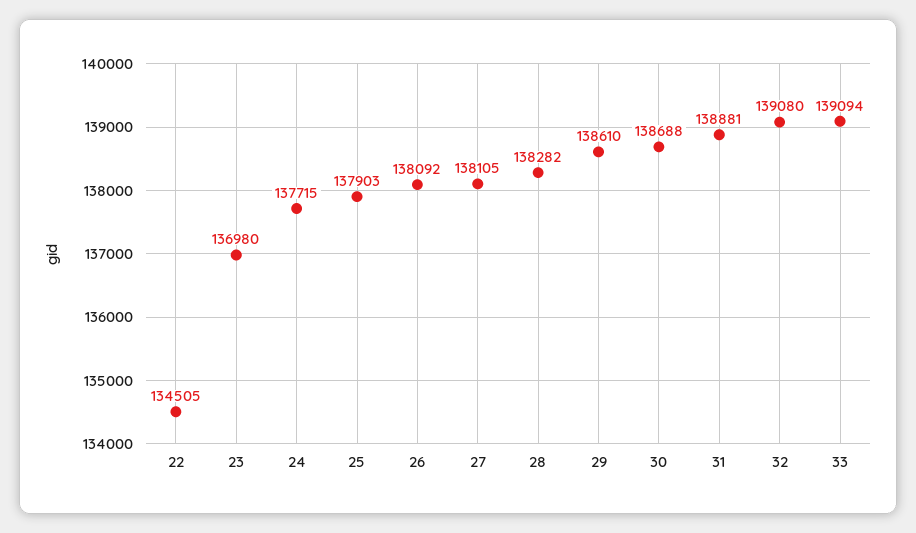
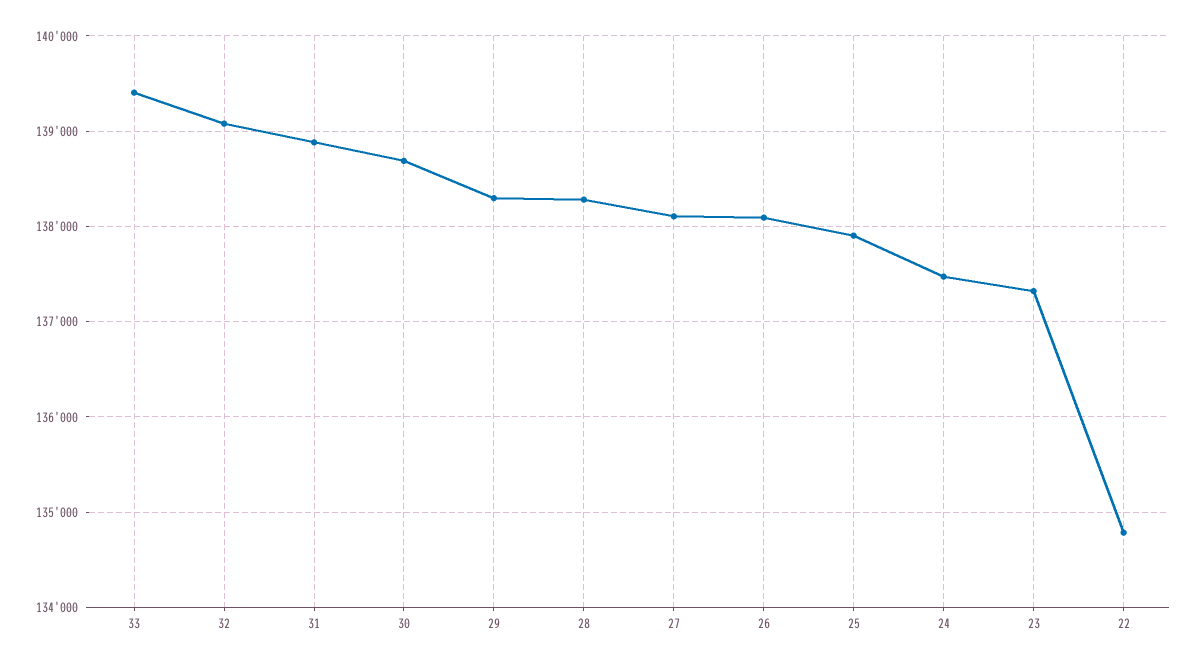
  {
-   "22": 134505,
+   "22": 134800,
-   "23": 136980,
+   "23": 137300,
-   "24": 137715,
+   "24": 137500,
    "25": 137903,
    "26": 138092,
    "27": 138105,
    "28": 138282,
-   "29": 138610,
+   "29": 138300,
    "30": 138688,
    "31": 138881,
    "32": 139080,
-   "33": 139094
+   "33": 139400
  }

